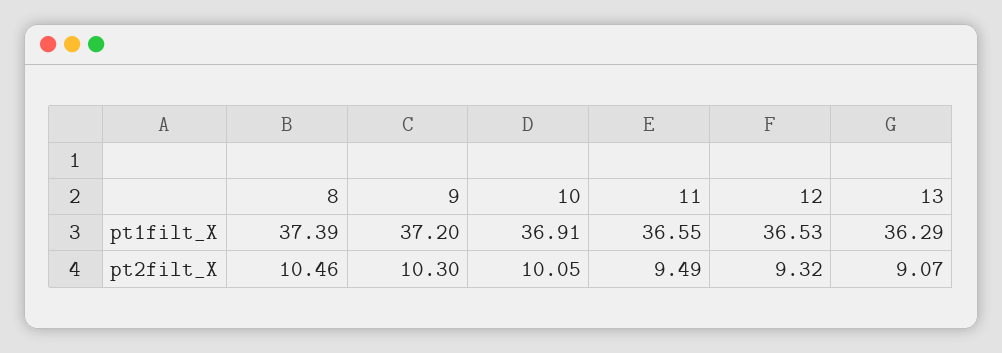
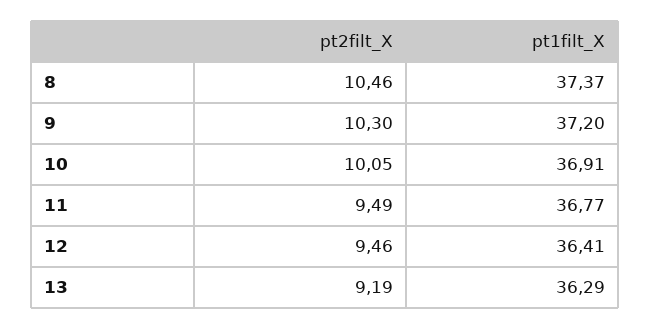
  {
    "8": {
-     "pt1filt_X": 37.39,
+     "pt1filt_X": 37.37,
      "pt2filt_X": 10.46
    },
    "9": {
      "pt1filt_X": 37.2,
      "pt2filt_X": 10.3
    },
    "10": {
      "pt1filt_X": 36.91,
      "pt2filt_X": 10.05
    },
    "11": {
-     "pt1filt_X": 36.55,
+     "pt1filt_X": 36.77,
      "pt2filt_X": 9.49
    },
    "12": {
-     "pt1filt_X": 36.53,
+     "pt1filt_X": 36.41,
-     "pt2filt_X": 9.32
+     "pt2filt_X": 9.46
    },
    "13": {
      "pt1filt_X": 36.29,
-     "pt2filt_X": 9.07
+     "pt2filt_X": 9.19
    }
  }

